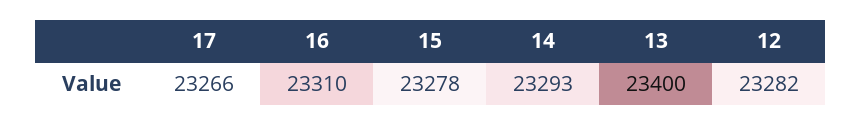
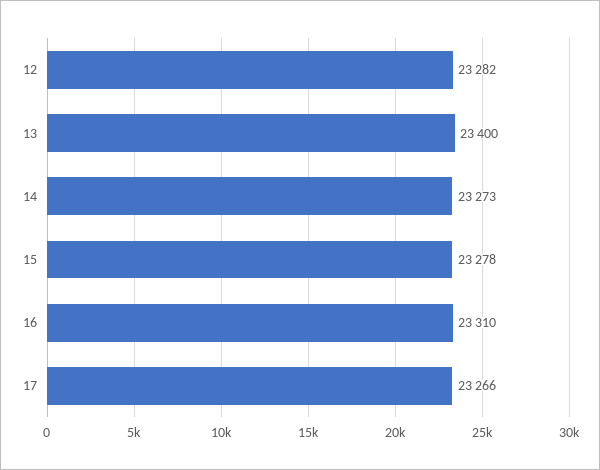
  {
    "17": 23266,
    "16": 23310,
    "15": 23278,
-   "14": 23293,
+   "14": 23273,
    "13": 23400,
    "12": 23282
  }

